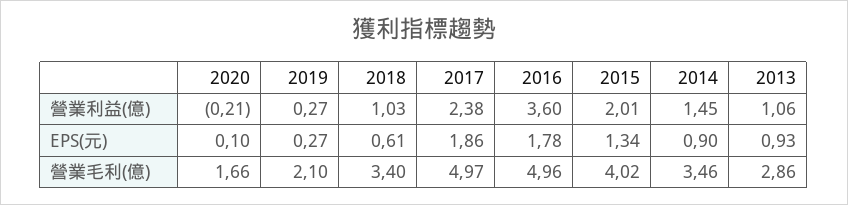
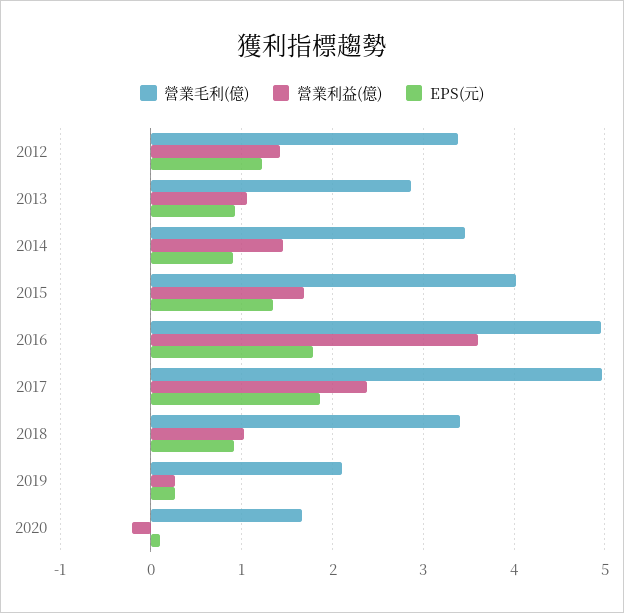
  {
    "營業利益(億)": {
      "2020": -0.21,
      "2019": 0.27,
      "2018": 1.03,
      "2017": 2.38,
      "2016": 3.6,
-     "2015": 2.01,
+     "2015": 1.7,
      "2014": 1.45,
-     "2013": 1.06
+     "2013": 1.06,
+     "2012": 1.4
    },
    "EPS(元)": {
      "2020": 0.1,
      "2019": 0.27,
-     "2018": 0.61,
+     "2018": 0.9,
      "2017": 1.86,
      "2016": 1.78,
      "2015": 1.34,
      "2014": 0.9,
-     "2013": 0.93
+     "2013": 0.93,
+     "2012": 1.2
    },
    "營業毛利(億)": {
      "2020": 1.66,
      "2019": 2.1,
      "2018": 3.4,
      "2017": 4.97,
      "2016": 4.96,
      "2015": 4.02,
      "2014": 3.46,
-     "2013": 2.86
+     "2013": 2.86,
+     "2012": 3.4
    }
  }

